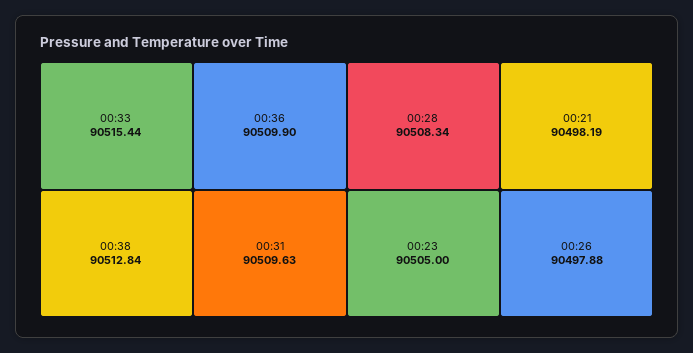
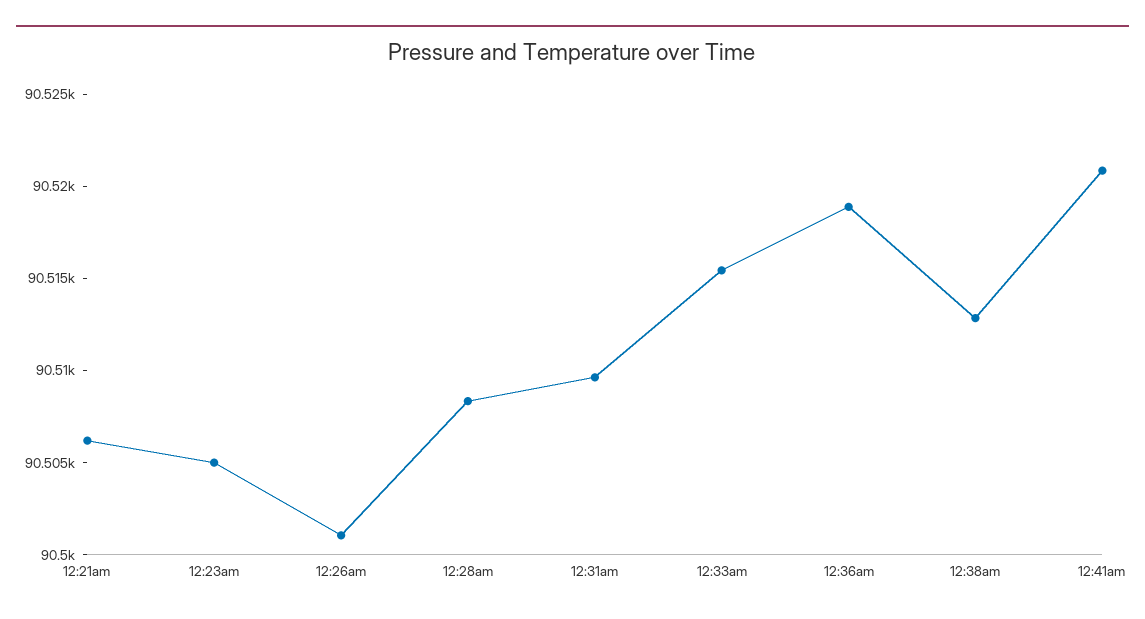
  {
    "00:33": 90515.44,
    "00:38": 90512.84,
-   "00:36": 90509.9,
+   "00:36": 90519,
    "00:31": 90509.63,
    "00:28": 90508.34,
    "00:23": 90505,
-   "00:21": 90498.19,
+   "00:21": 90506,
-   "00:26": 90497.88
+   "00:26": 90501,
+   "12:41am": 90521
  }

